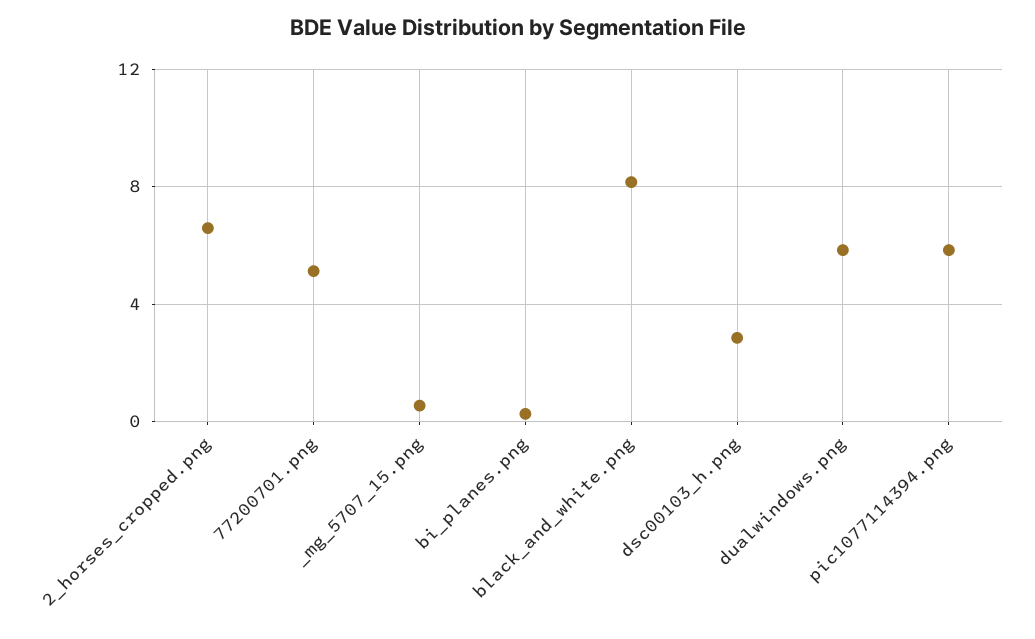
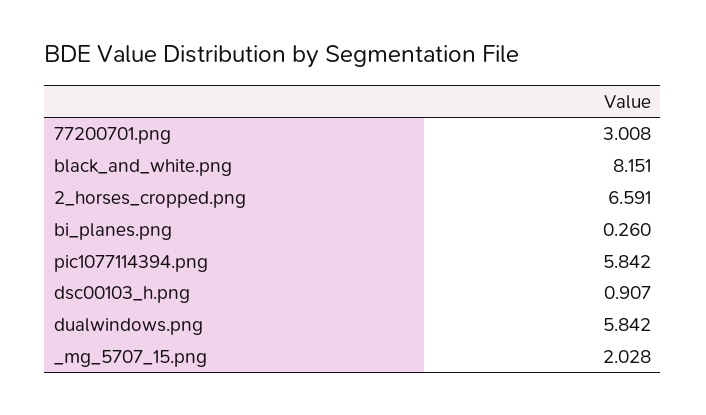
  {
    "2_horses_cropped.png": 6.591,
-   "77200701.png": 5,
+   "77200701.png": 3.008,
-   "_mg_5707_15.png": 0.5,
+   "_mg_5707_15.png": 2.028,
    "bi_planes.png": 0.26,
    "black_and_white.png": 8.151,
-   "dsc00103_h.png": 3,
+   "dsc00103_h.png": 0.907,
    "dualwindows.png": 5.842,
    "pic1077114394.png": 5.842
  }

